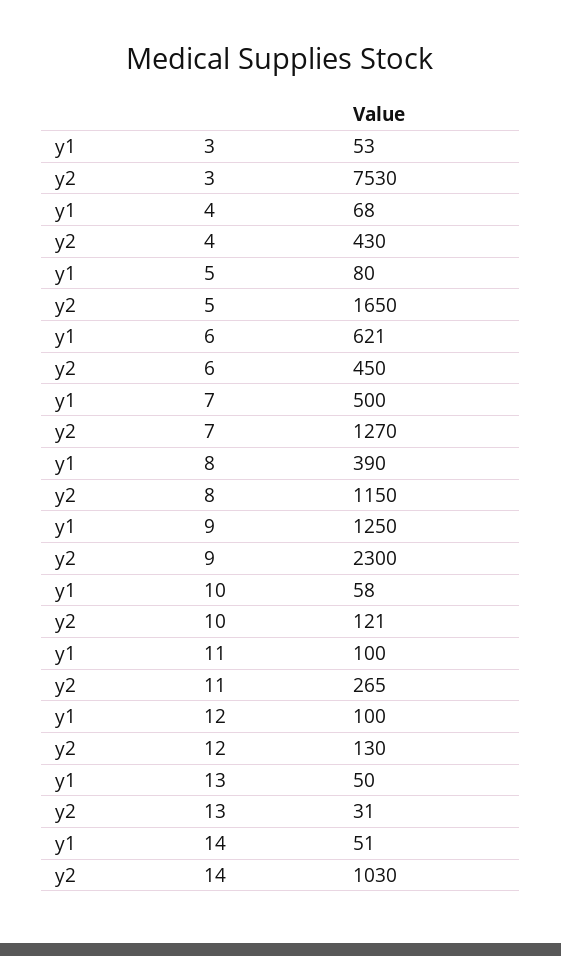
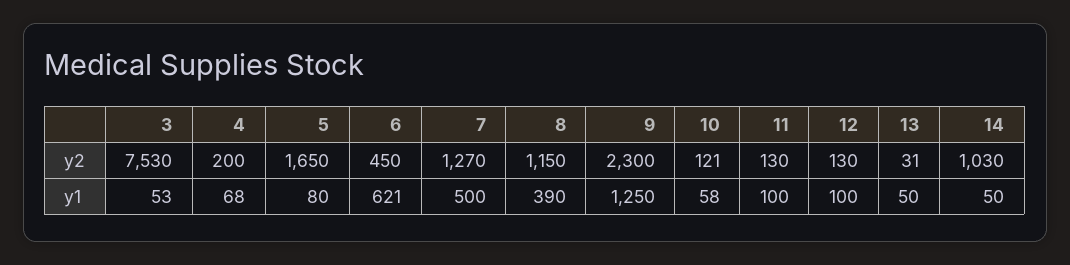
  {
    "y1": {
      "3": 53,
      "4": 68,
      "5": 80,
      "6": 621,
      "7": 500,
      "8": 390,
      "9": 1250,
      "10": 58,
      "11": 100,
      "12": 100,
      "13": 50,
-     "14": 51
+     "14": 50
    },
    "y2": {
      "3": 7530,
-     "4": 430,
+     "4": 200,
      "5": 1650,
      "6": 450,
      "7": 1270,
      "8": 1150,
      "9": 2300,
      "10": 121,
-     "11": 265,
+     "11": 130,
      "12": 130,
      "13": 31,
      "14": 1030
    }
  }

